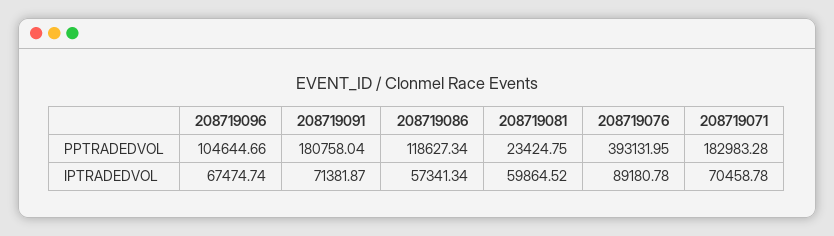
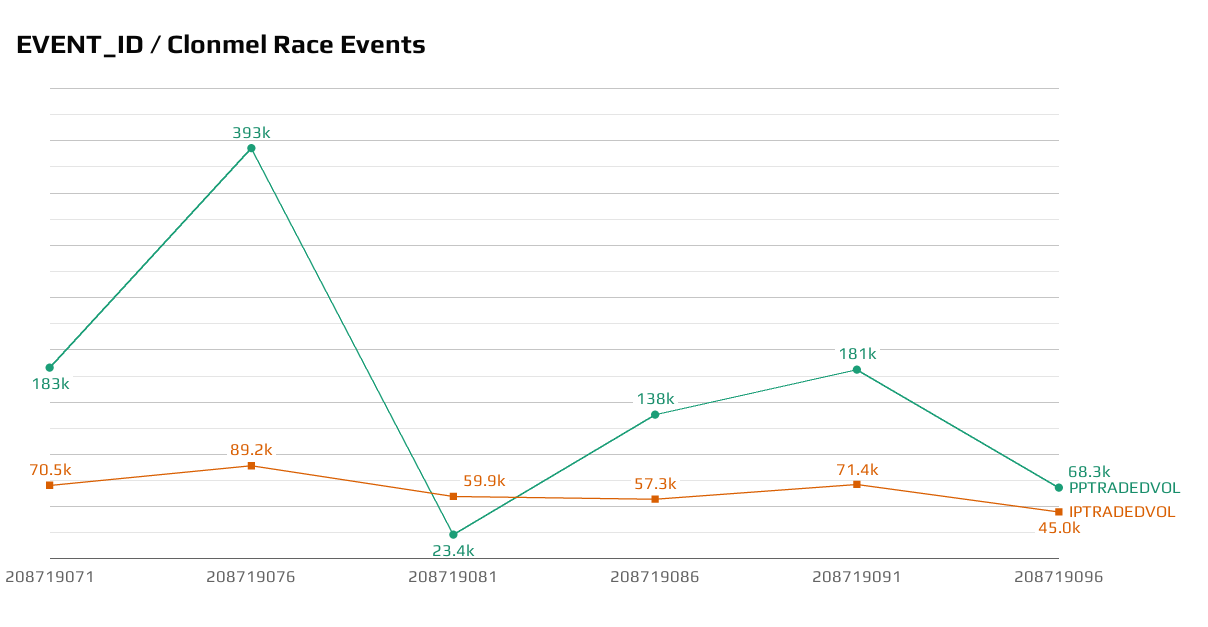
  {
    "PPTRADEDVOL": {
-     "208719096": 104644.66,
+     "208719096": 68300,
      "208719091": 180758.04,
-     "208719086": 118627.34,
+     "208719086": 138000,
      "208719081": 23424.75,
      "208719076": 393131.95,
      "208719071": 182983.28
    },
    "IPTRADEDVOL": {
-     "208719096": 67474.74,
+     "208719096": 45000,
      "208719091": 71381.87,
      "208719086": 57341.34,
      "208719081": 59864.52,
      "208719076": 89180.78,
      "208719071": 70458.78
    }
  }

